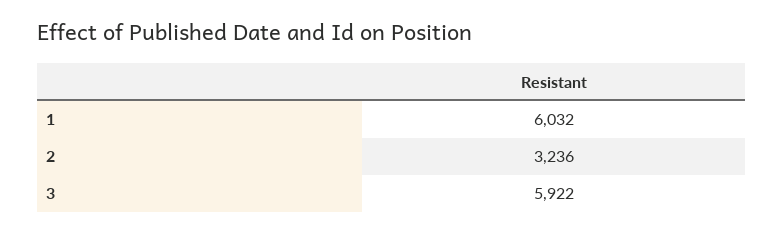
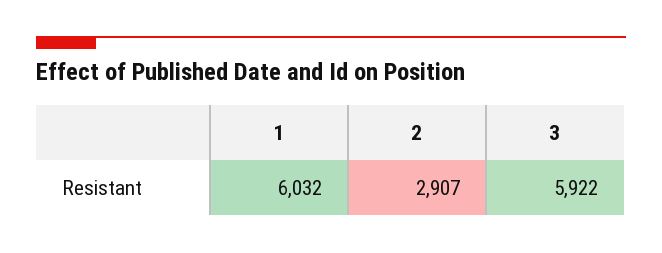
  {
    "1": 6032,
-   "2": 3236,
+   "2": 2907,
    "3": 5922
  }

